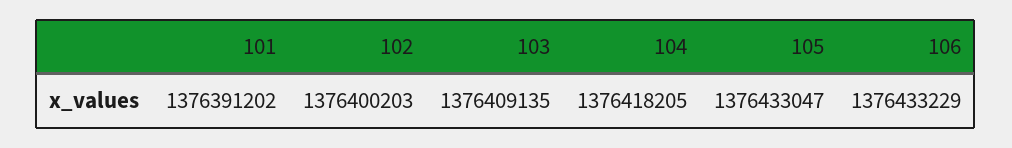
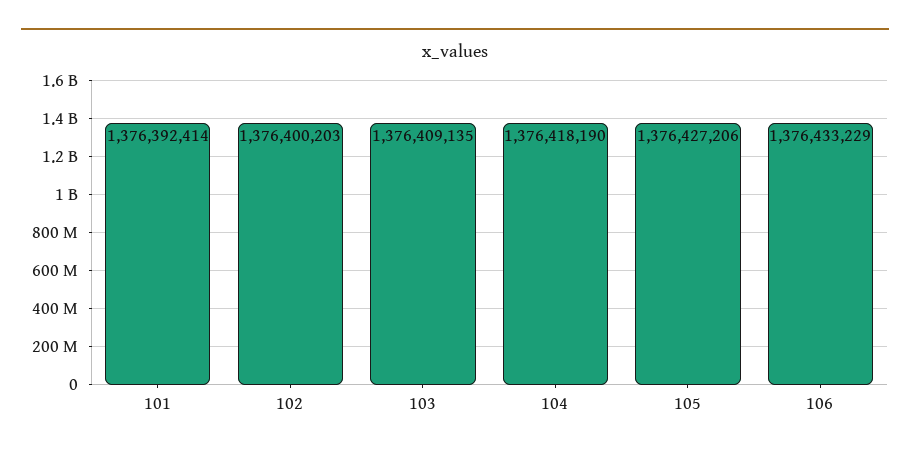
  {
-   "101": 1376391202,
+   "101": 1376392414,
    "102": 1376400203,
    "103": 1376409135,
-   "104": 1376418205,
+   "104": 1376418190,
-   "105": 1376433047,
+   "105": 1376427206,
    "106": 1376433229
  }

